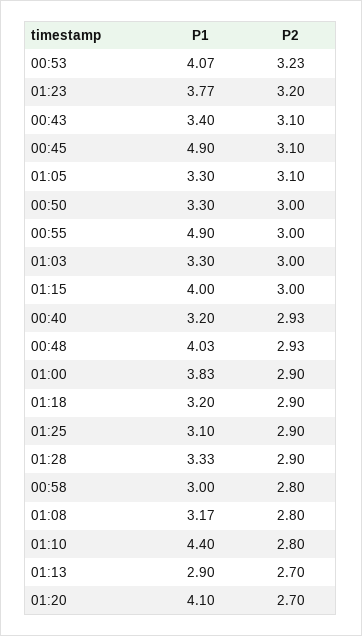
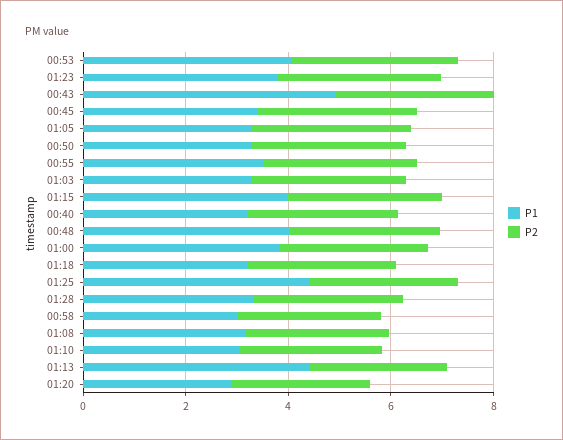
  {
    "P1": {
      "00:53": 4.07,
      "01:23": 3.77,
-     "00:43": 3.4,
+     "00:43": 5,
-     "00:45": 4.9,
+     "00:45": 3.5,
      "01:05": 3.3,
      "00:50": 3.3,
-     "00:55": 4.9,
+     "00:55": 3.5,
      "01:03": 3.3,
      "01:15": 4,
      "00:40": 3.2,
      "00:48": 4.03,
      "01:00": 3.83,
      "01:18": 3.2,
-     "01:25": 3.1,
+     "01:25": 4.5,
      "01:28": 3.33,
      "00:58": 3,
      "01:08": 3.17,
-     "01:10": 4.4,
+     "01:10": 3,
-     "01:13": 2.9,
+     "01:13": 4.5,
-     "01:20": 4.1
+     "01:20": 3
    },
    "P2": {
      "00:53": 3.23,
      "01:23": 3.2,
      "00:43": 3.1,
      "00:45": 3.1,
      "01:05": 3.1,
      "00:50": 3,
      "00:55": 3,
      "01:03": 3,
      "01:15": 3,
      "00:40": 2.93,
      "00:48": 2.93,
      "01:00": 2.9,
      "01:18": 2.9,
      "01:25": 2.9,
      "01:28": 2.9,
      "00:58": 2.8,
      "01:08": 2.8,
      "01:10": 2.8,
      "01:13": 2.7,
      "01:20": 2.7
    }
  }

